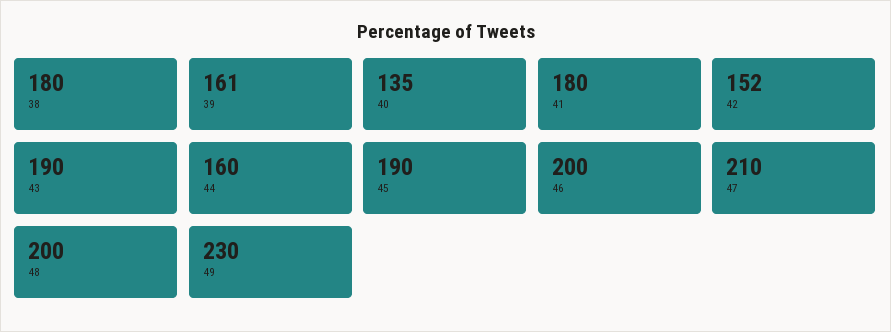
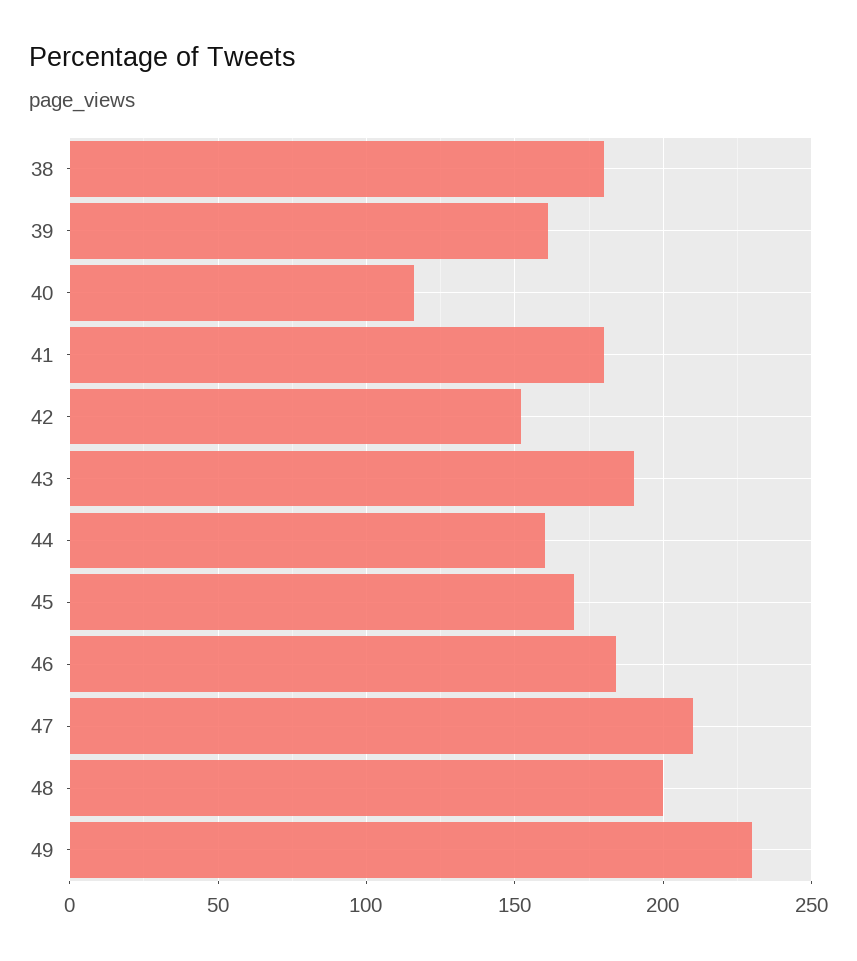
  {
    "38": 180,
    "39": 161,
-   "40": 135,
+   "40": 115,
    "41": 180,
    "42": 152,
    "43": 190,
    "44": 160,
-   "45": 190,
+   "45": 170,
-   "46": 200,
+   "46": 185,
    "47": 210,
    "48": 200,
    "49": 230
  }

